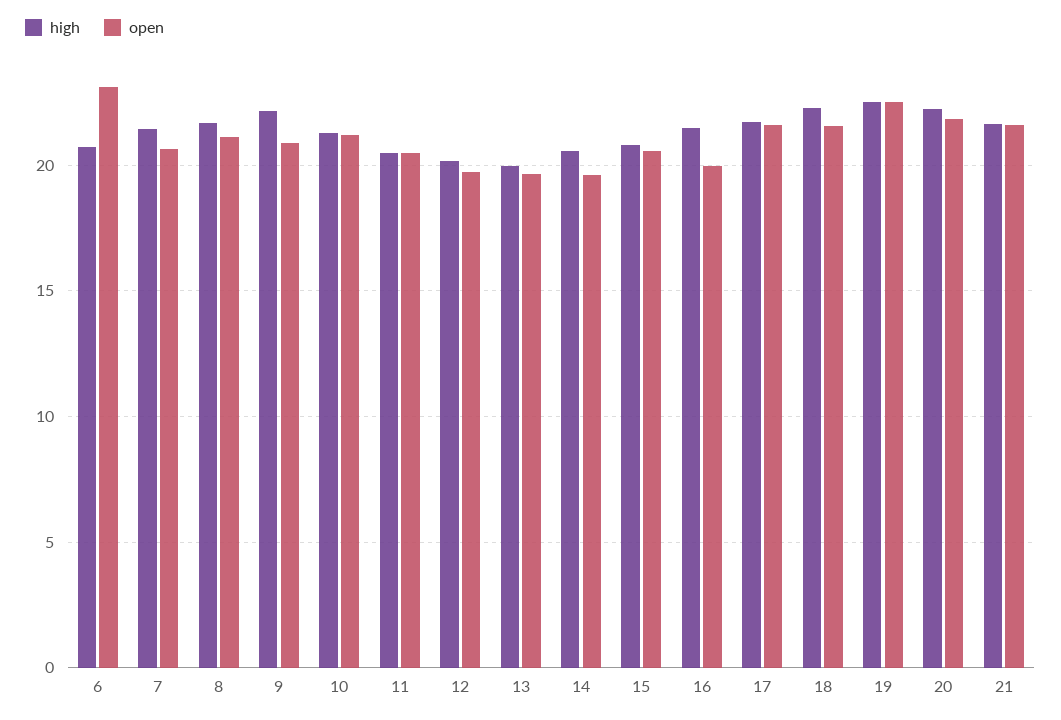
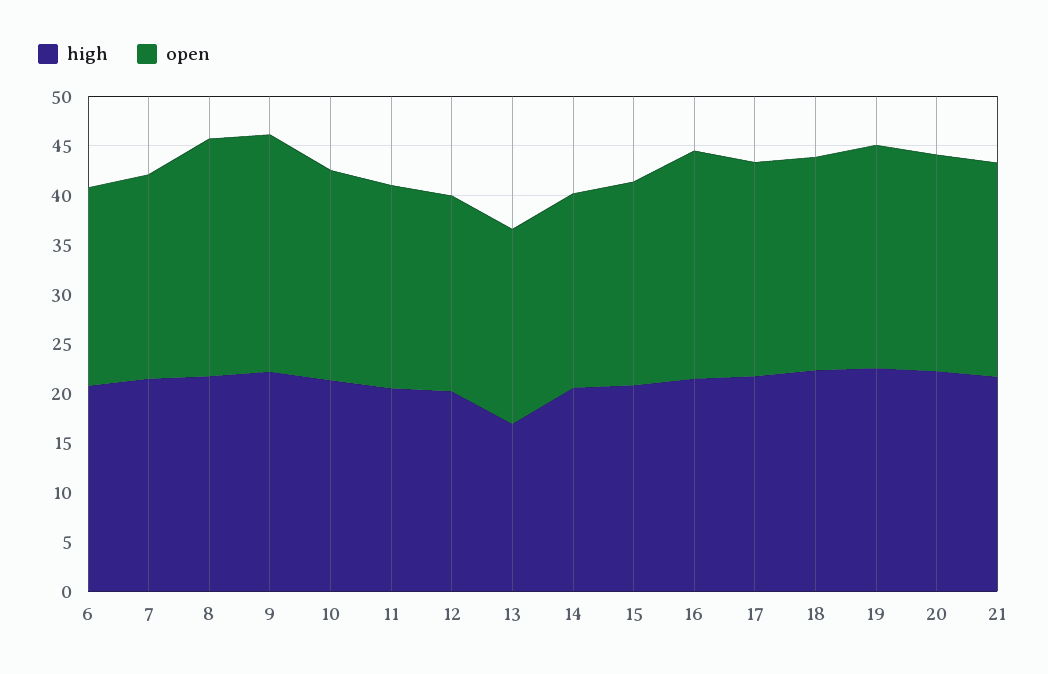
  {
    "high": {
      "6": 20.5,
      "7": 21.5,
      "8": 21.5,
      "9": 22,
      "10": 21.5,
      "11": 20.5,
      "12": 20,
-     "13": 20,
+     "13": 17,
      "14": 20.5,
      "15": 21,
      "16": 21.5,
      "17": 21.5,
      "18": 22.5,
      "19": 22.5,
      "20": 22,
      "21": 21.5
    },
    "open": {
-     "6": 23,
+     "6": 20,
      "7": 20.5,
-     "8": 21,
+     "8": 24,
-     "9": 21,
+     "9": 24,
      "10": 21,
      "11": 20.5,
      "12": 19.5,
      "13": 19.5,
      "14": 19.5,
      "15": 20.5,
-     "16": 20,
+     "16": 23,
      "17": 21.5,
      "18": 21.5,
      "19": 22.5,
      "20": 22,
      "21": 21.5
    }
  }

